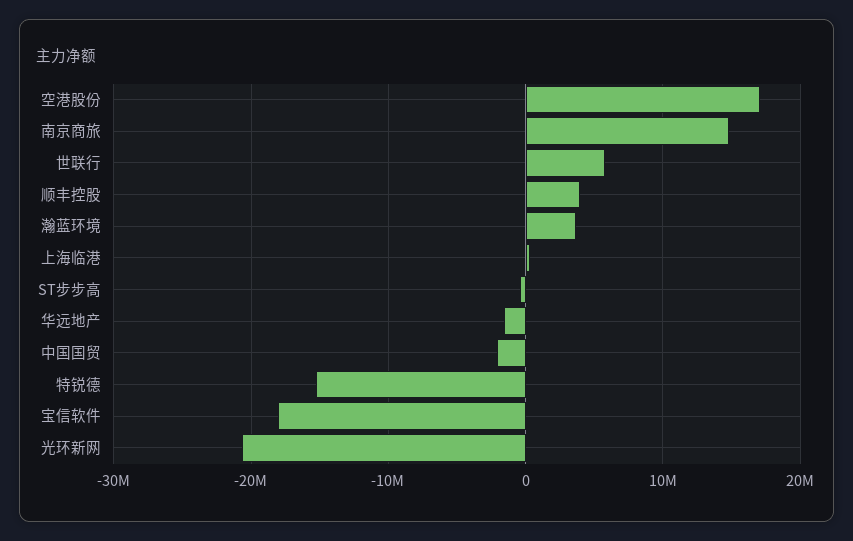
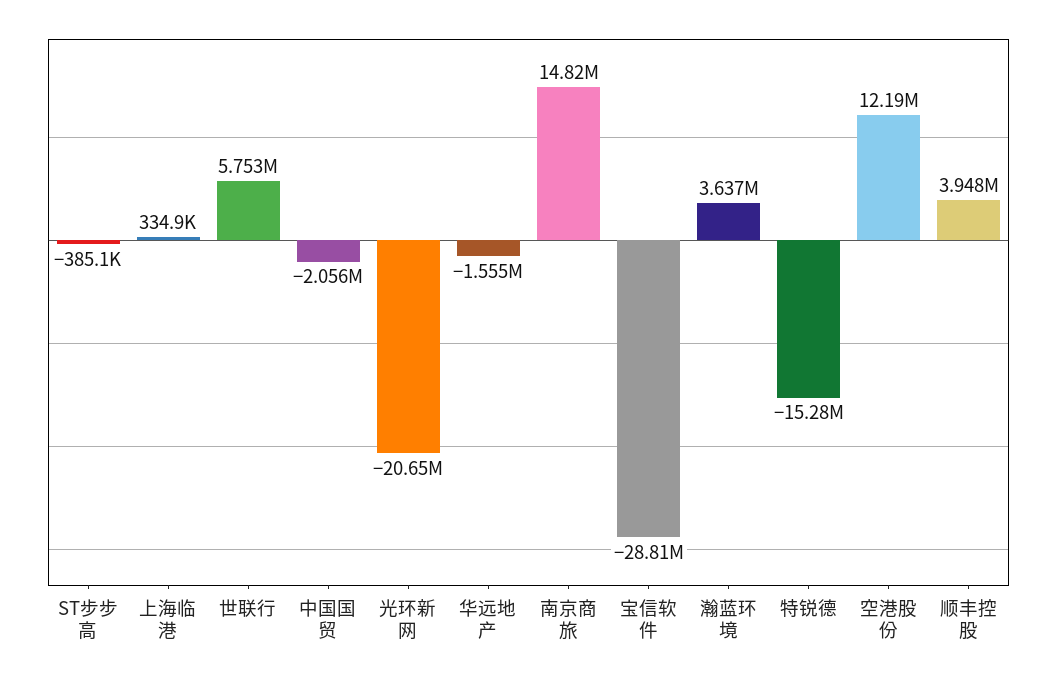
  {
-   "空港股份": 17000000,
+   "空港股份": 12190000,
    "南京商旅": 14820000,
    "世联行": 5753000,
    "顺丰控股": 3948000,
    "瀚蓝环境": 3637000,
    "上海临港": 334900,
    "ST步步高": -385100,
    "华远地产": -1555000,
    "中国国贸": -2056000,
    "特锐德": -15280000,
-   "宝信软件": -18000000,
+   "宝信软件": -28810000,
    "光环新网": -20650000
  }

